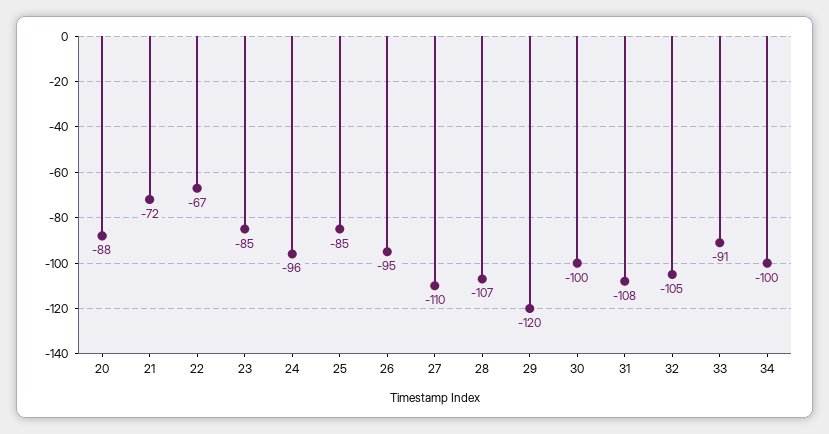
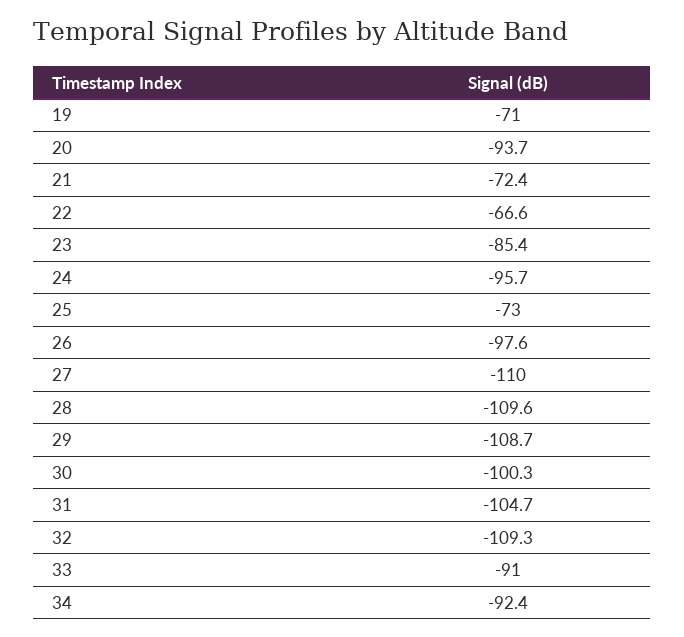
  {
-   "20": -88,
+   "20": -93.7,
    "21": -72.4,
    "22": -66.6,
    "23": -85.4,
    "24": -95.7,
-   "25": -85,
+   "25": -73,
-   "26": -95,
+   "26": -97.6,
    "27": -110,
-   "28": -107,
+   "28": -109.6,
-   "29": -120,
+   "29": -108.7,
    "30": -100.3,
-   "31": -108,
+   "31": -104.7,
-   "32": -105,
+   "32": -109.3,
    "33": -91,
-   "34": -100
+   "34": -92.4,
+   "19": -71
  }

